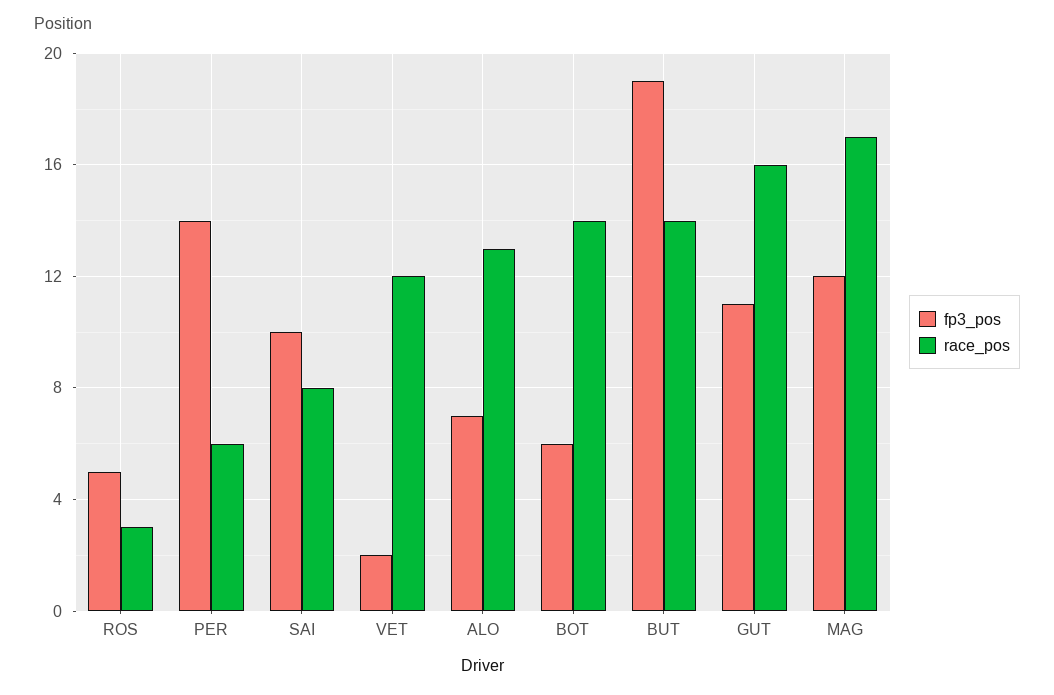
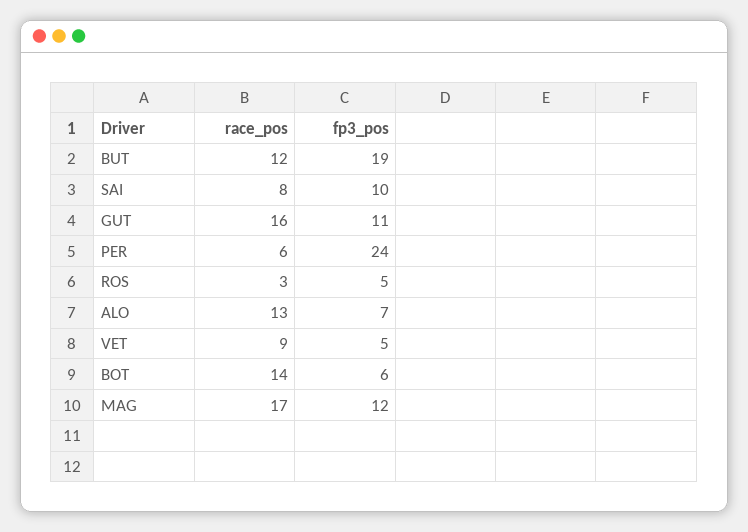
  {
    "fp3_pos": {
      "ROS": 5,
-     "PER": 14,
+     "PER": 24,
      "SAI": 10,
-     "VET": 2,
+     "VET": 5,
      "ALO": 7,
      "BOT": 6,
      "BUT": 19,
      "GUT": 11,
      "MAG": 12
    },
    "race_pos": {
      "ROS": 3,
      "PER": 6,
      "SAI": 8,
-     "VET": 12,
+     "VET": 9,
      "ALO": 13,
      "BOT": 14,
-     "BUT": 14,
+     "BUT": 12,
      "GUT": 16,
      "MAG": 17
    }
  }

